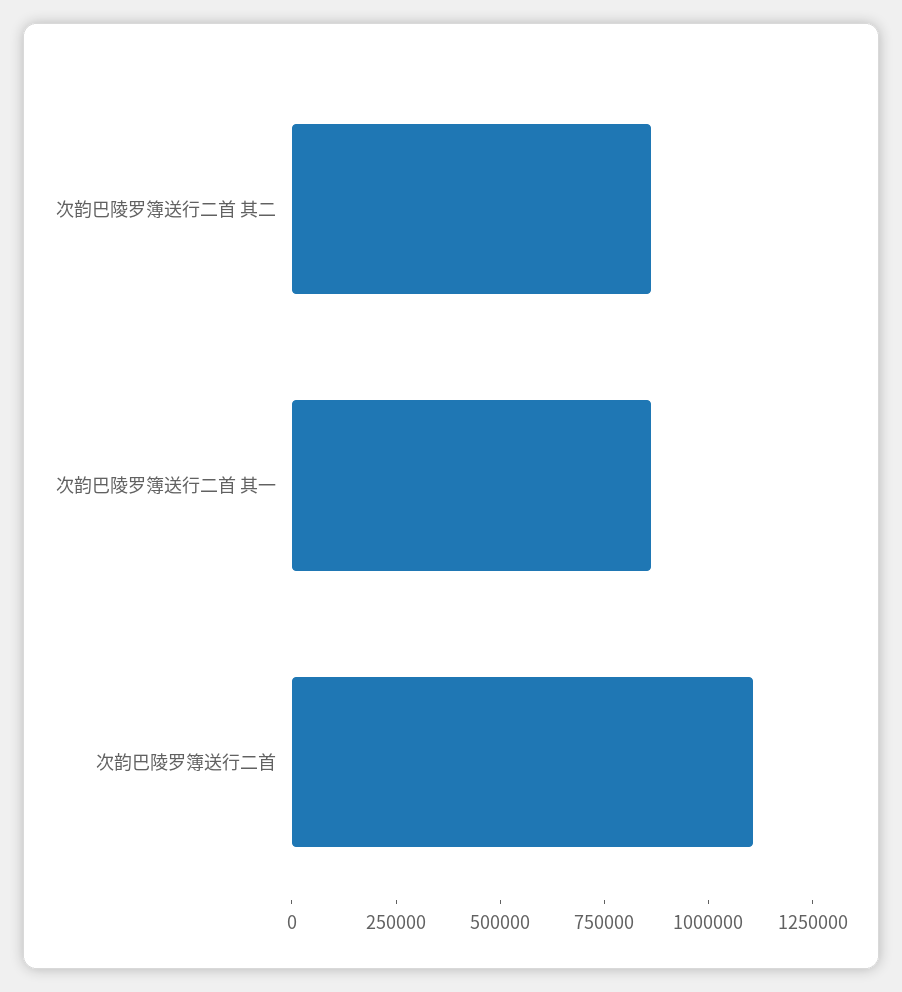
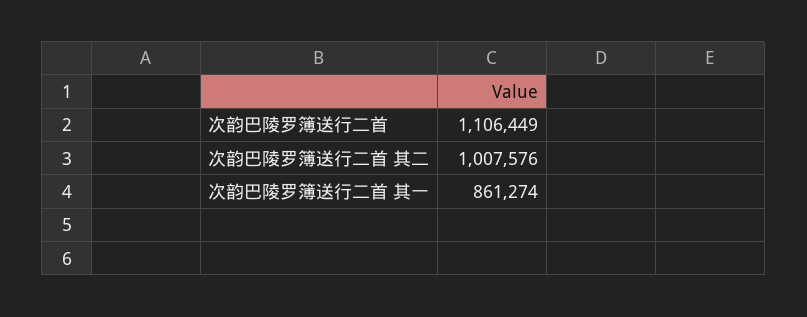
  {
-   "次韵巴陵罗簿送行二首 其二": 850000,
+   "次韵巴陵罗簿送行二首 其二": 1007576,
    "次韵巴陵罗簿送行二首 其一": 861274,
    "次韵巴陵罗簿送行二首": 1106449
  }

